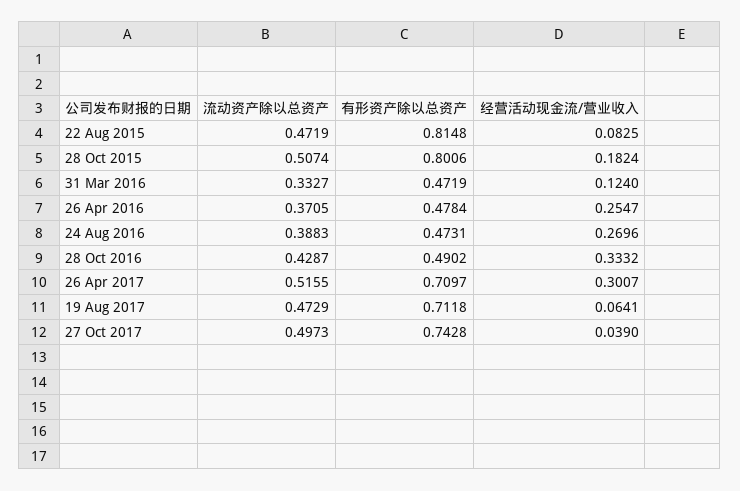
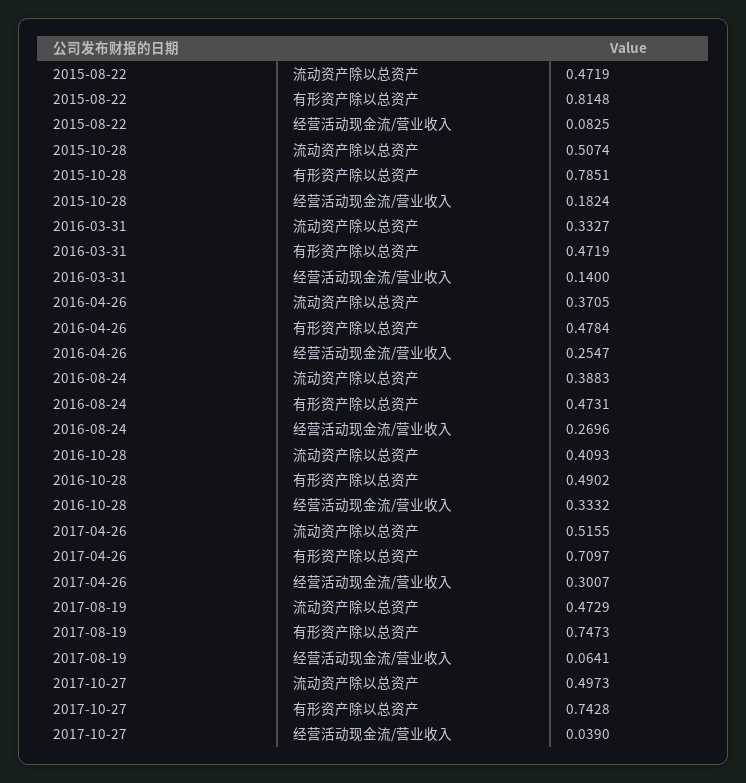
  {
    "流动资产除以总资产": {
      "22 Aug 2015": 0.4719,
      "28 Oct 2015": 0.5074,
      "31 Mar 2016": 0.3327,
      "26 Apr 2016": 0.3705,
      "24 Aug 2016": 0.3883,
-     "28 Oct 2016": 0.4287,
+     "28 Oct 2016": 0.4093,
      "26 Apr 2017": 0.5155,
      "19 Aug 2017": 0.4729,
      "27 Oct 2017": 0.4973
    },
    "有形资产除以总资产": {
      "22 Aug 2015": 0.8148,
-     "28 Oct 2015": 0.8006,
+     "28 Oct 2015": 0.7851,
      "31 Mar 2016": 0.4719,
      "26 Apr 2016": 0.4784,
      "24 Aug 2016": 0.4731,
      "28 Oct 2016": 0.4902,
      "26 Apr 2017": 0.7097,
-     "19 Aug 2017": 0.7118,
+     "19 Aug 2017": 0.7473,
      "27 Oct 2017": 0.7428
    },
    "经营活动现金流/营业收入": {
      "22 Aug 2015": 0.0825,
      "28 Oct 2015": 0.1824,
-     "31 Mar 2016": 0.124,
+     "31 Mar 2016": 0.14,
      "26 Apr 2016": 0.2547,
      "24 Aug 2016": 0.2696,
      "28 Oct 2016": 0.3332,
      "26 Apr 2017": 0.3007,
      "19 Aug 2017": 0.0641,
      "27 Oct 2017": 0.039
    }
  }

